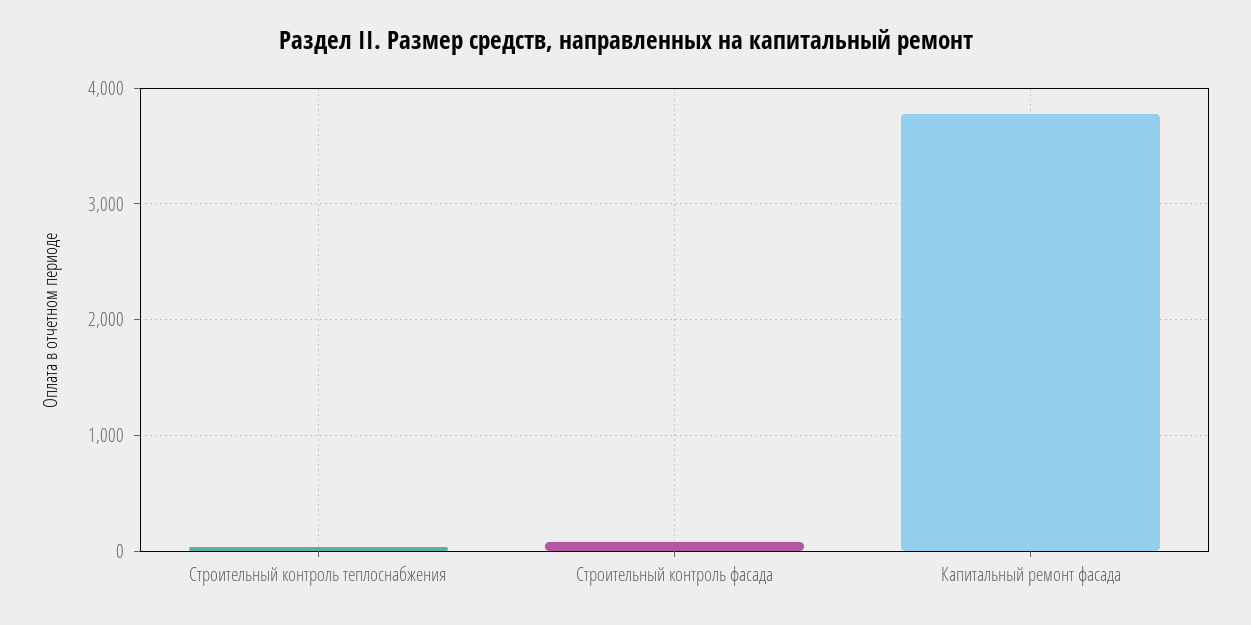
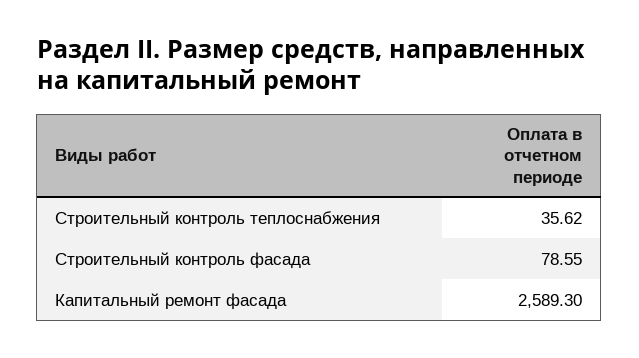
  {
    "Строительный контроль теплоснабжения": 35.62,
    "Строительный контроль фасада": 78.55,
-   "Капитальный ремонт фасада": 3800
+   "Капитальный ремонт фасада": 2589.3
  }

